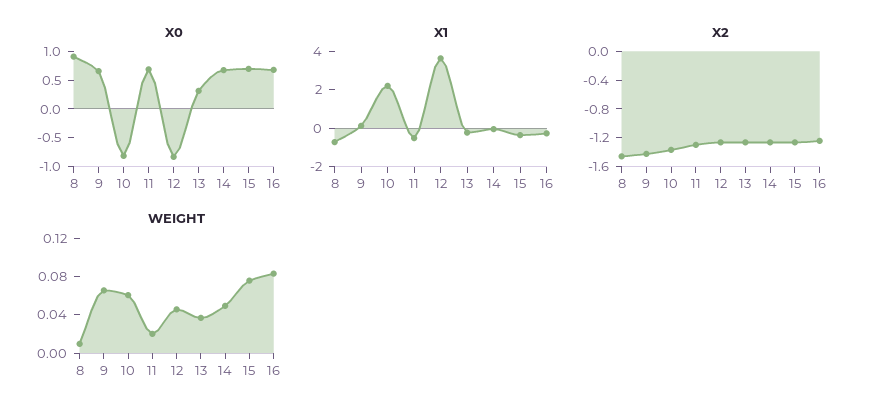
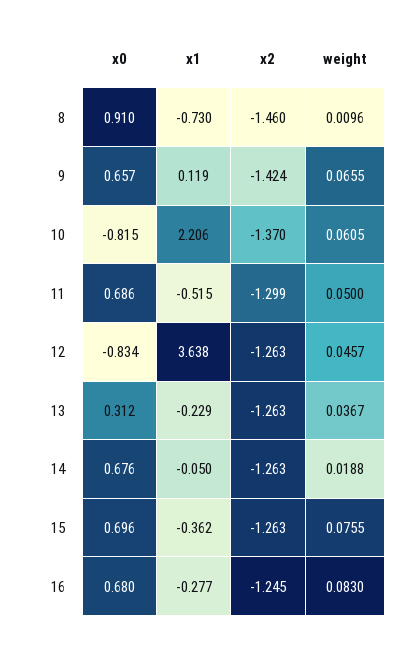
  {
    "X0": {
      "8": 0.91,
      "9": 0.657,
      "10": -0.815,
      "11": 0.686,
      "12": -0.834,
      "13": 0.312,
      "14": 0.676,
      "15": 0.696,
      "16": 0.68
    },
    "X1": {
      "8": -0.73,
      "9": 0.119,
      "10": 2.206,
      "11": -0.515,
      "12": 3.638,
      "13": -0.229,
      "14": -0.05,
      "15": -0.362,
      "16": -0.277
    },
    "X2": {
      "8": -1.46,
      "9": -1.424,
      "10": -1.37,
      "11": -1.299,
      "12": -1.263,
      "13": -1.263,
      "14": -1.263,
      "15": -1.263,
      "16": -1.245
    },
    "WEIGHT": {
      "8": 0.0096,
      "9": 0.0655,
      "10": 0.0605,
-     "11": 0.02,
+     "11": 0.05,
      "12": 0.0457,
      "13": 0.0367,
-     "14": 0.05,
+     "14": 0.0188,
      "15": 0.0755,
      "16": 0.083
    }
  }

